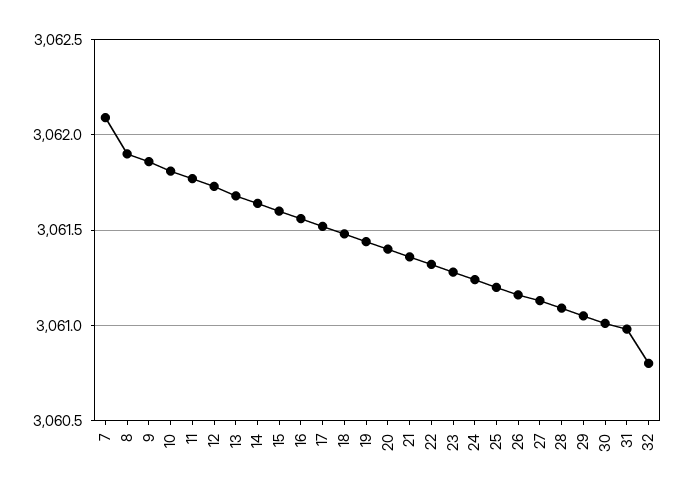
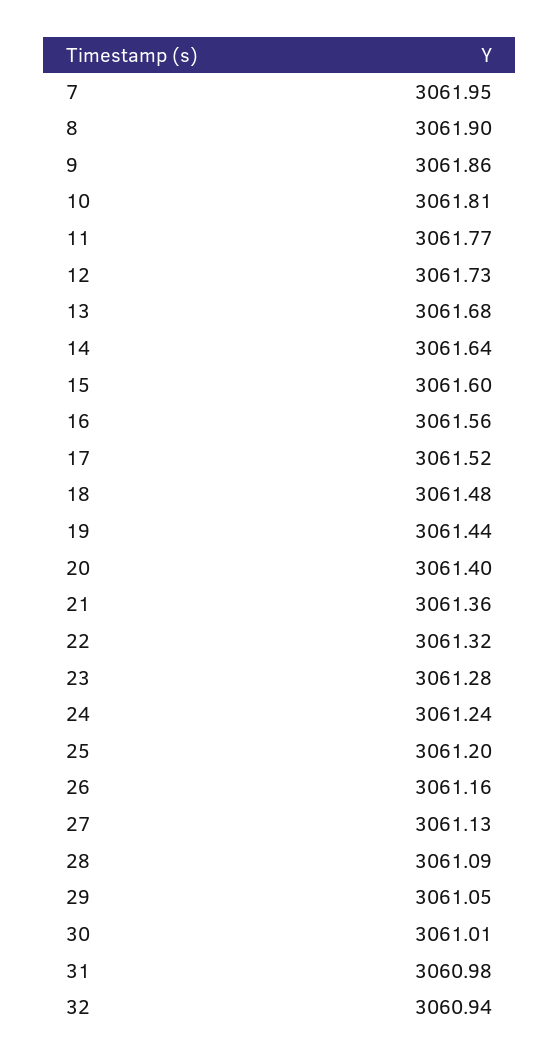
  {
-   "7": 3062.1,
+   "7": 3061.95,
    "8": 3061.9,
    "9": 3061.86,
    "10": 3061.81,
    "11": 3061.77,
    "12": 3061.73,
    "13": 3061.68,
    "14": 3061.64,
    "15": 3061.6,
    "16": 3061.56,
    "17": 3061.52,
    "18": 3061.48,
    "19": 3061.44,
    "20": 3061.4,
    "21": 3061.36,
    "22": 3061.32,
    "23": 3061.28,
    "24": 3061.24,
    "25": 3061.2,
    "26": 3061.16,
    "27": 3061.13,
    "28": 3061.09,
    "29": 3061.05,
    "30": 3061.01,
    "31": 3060.98,
-   "32": 3060.8
+   "32": 3060.94
  }

